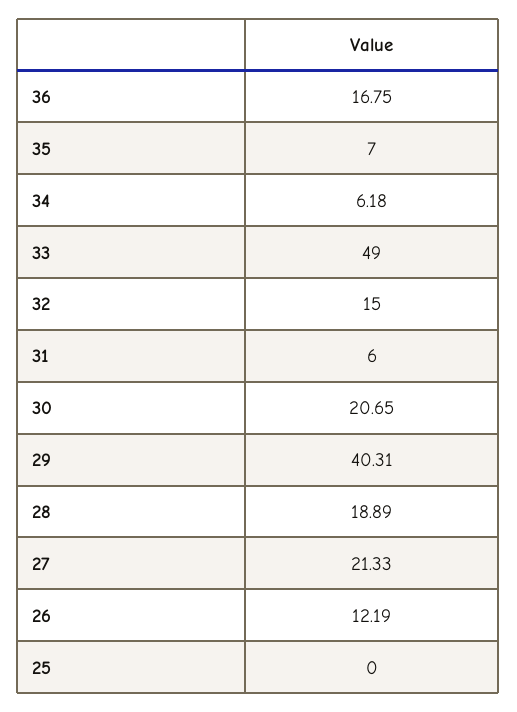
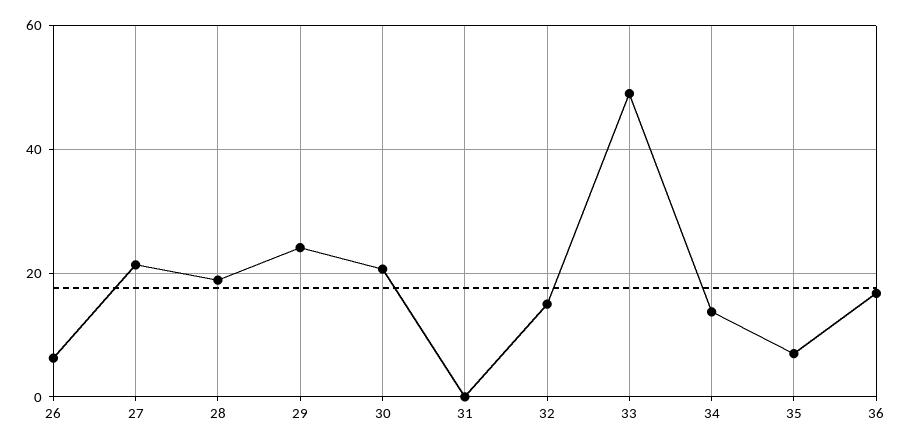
  {
    "36": 16.75,
    "35": 7,
-   "34": 6.18,
+   "34": 14,
    "33": 49,
    "32": 15,
-   "31": 6,
+   "31": 0,
    "30": 20.65,
-   "29": 40.31,
+   "29": 24,
    "28": 18.89,
    "27": 21.33,
-   "26": 12.19,
+   "26": 6
-   "25": 0
  }

